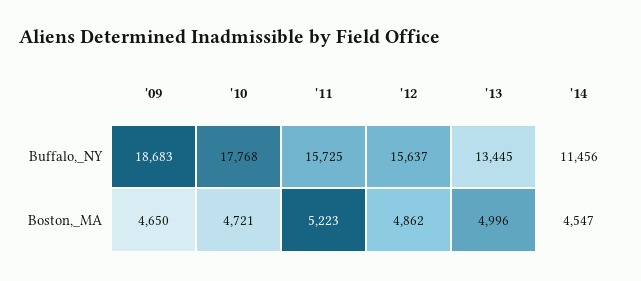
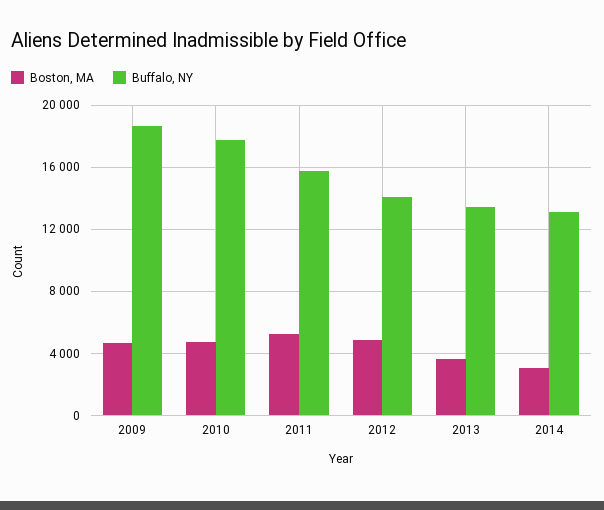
  {
    "Buffalo,_NY": {
      "'09": 18683,
      "'10": 17768,
      "'11": 15725,
-     "'12": 15637,
+     "'12": 14000,
      "'13": 13445,
-     "'14": 11456
+     "'14": 13000
    },
    "Boston,_MA": {
      "'09": 4650,
      "'10": 4721,
      "'11": 5223,
      "'12": 4862,
-     "'13": 4996,
+     "'13": 3500,
-     "'14": 4547
+     "'14": 3000
    }
  }

